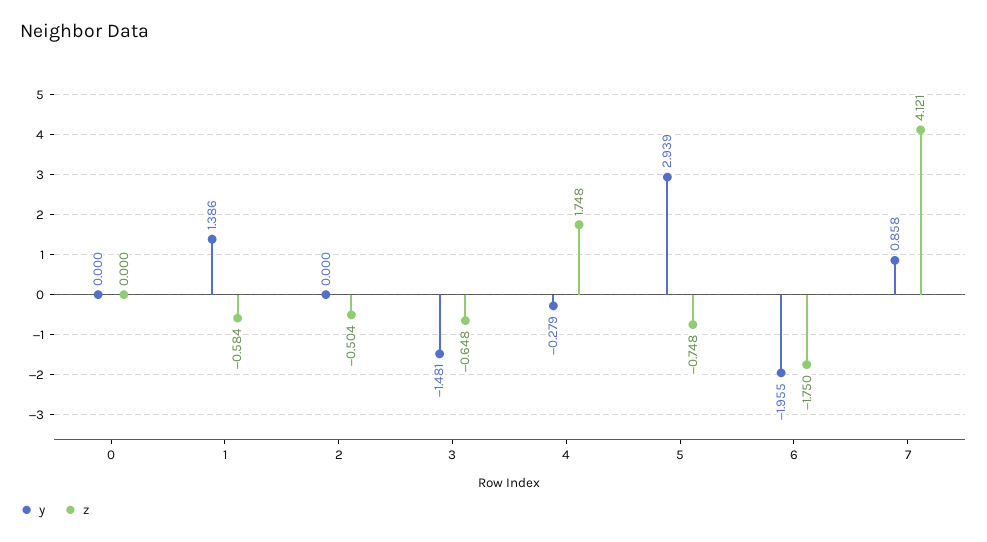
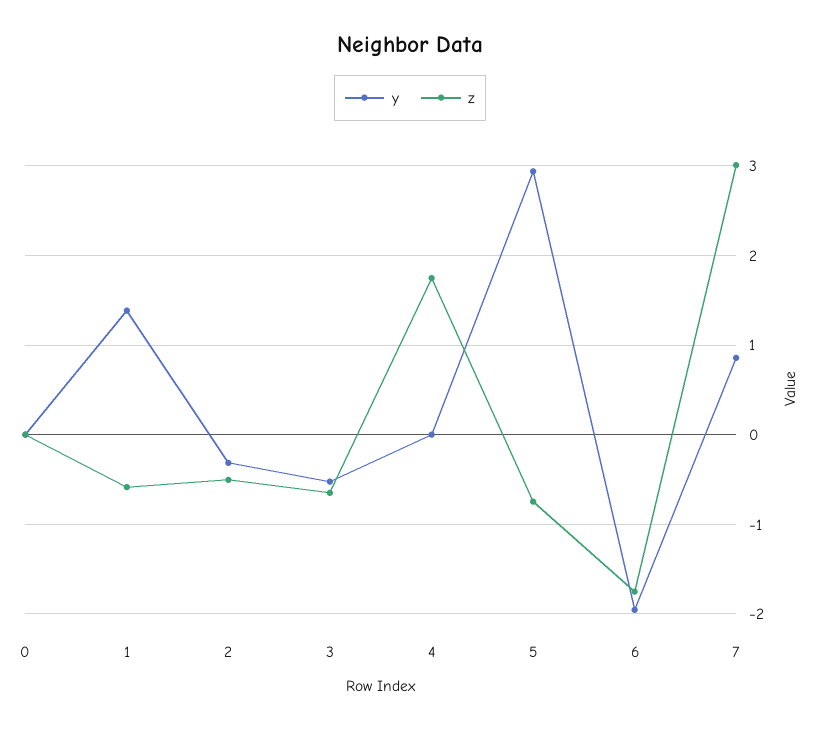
  {
    "y": {
      "0": 0,
      "1": 1.386,
-     "2": 0,
+     "2": -0.3,
-     "3": -1.481,
+     "3": -0.5,
-     "4": -0.279,
+     "4": 0,
      "5": 2.939,
      "6": -1.955,
      "7": 0.858
    },
    "z": {
      "0": 0,
      "1": -0.584,
      "2": -0.504,
      "3": -0.648,
      "4": 1.748,
      "5": -0.748,
      "6": -1.75,
-     "7": 4.121
+     "7": 3
    }
  }

